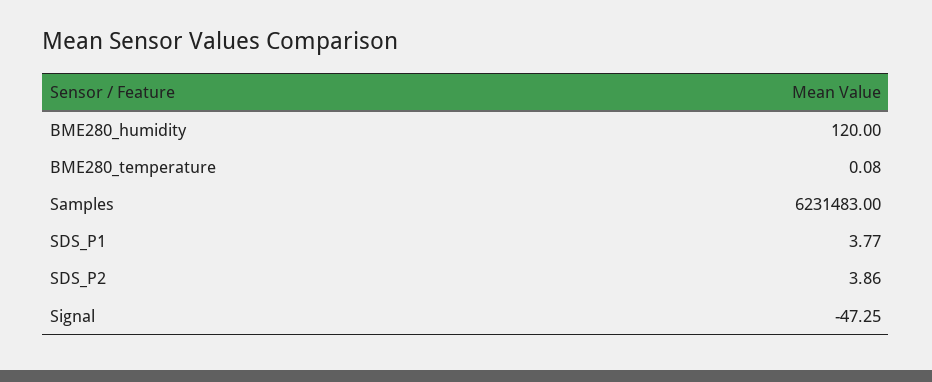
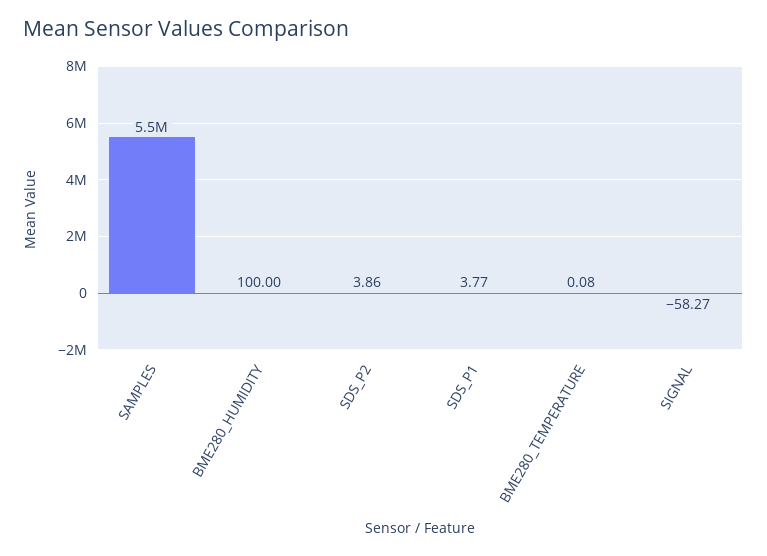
  {
-   "BME280_humidity": 120,
+   "BME280_humidity": 100,
    "BME280_temperature": 0.08,
-   "Samples": 6231483,
+   "Samples": 5500000,
    "SDS_P1": 3.77,
    "SDS_P2": 3.86,
-   "Signal": -47.25
+   "Signal": -58.27
  }

